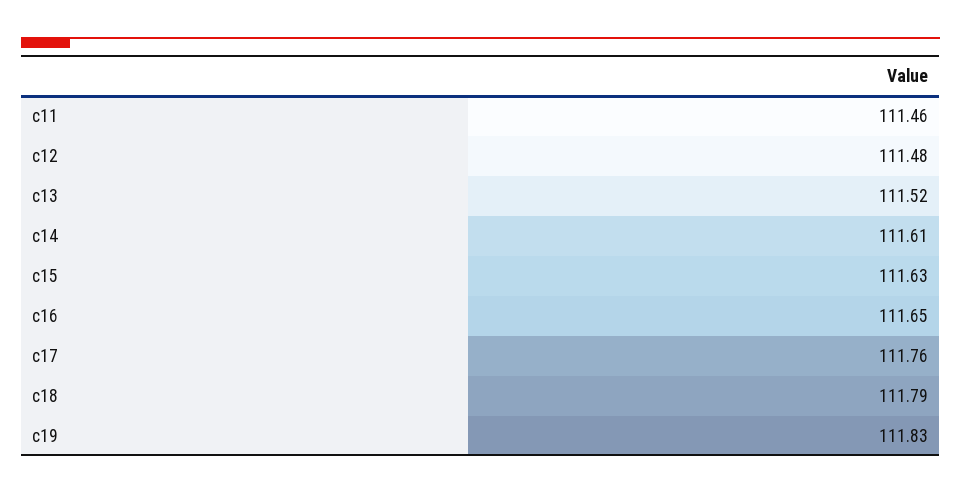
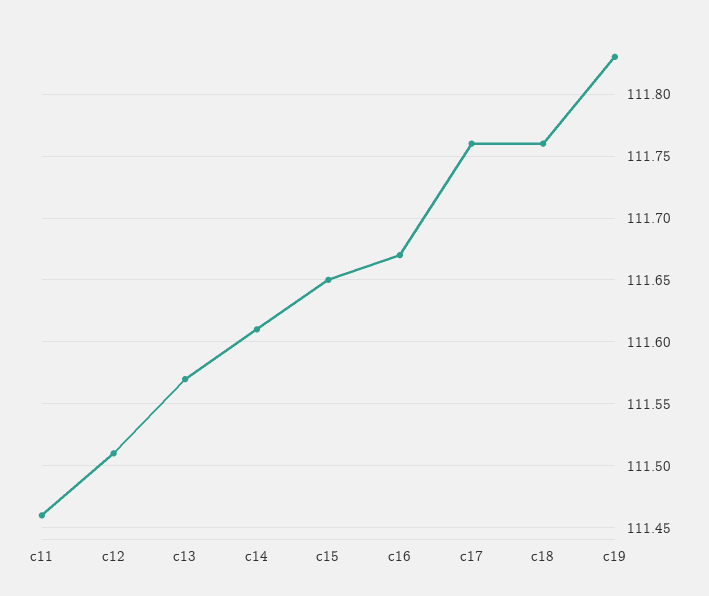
  {
    "c11": 111.46,
-   "c12": 111.48,
+   "c12": 111.51,
-   "c13": 111.52,
+   "c13": 111.57,
    "c14": 111.61,
-   "c15": 111.63,
+   "c15": 111.65,
-   "c16": 111.65,
+   "c16": 111.67,
    "c17": 111.76,
-   "c18": 111.79,
+   "c18": 111.76,
    "c19": 111.83
  }

